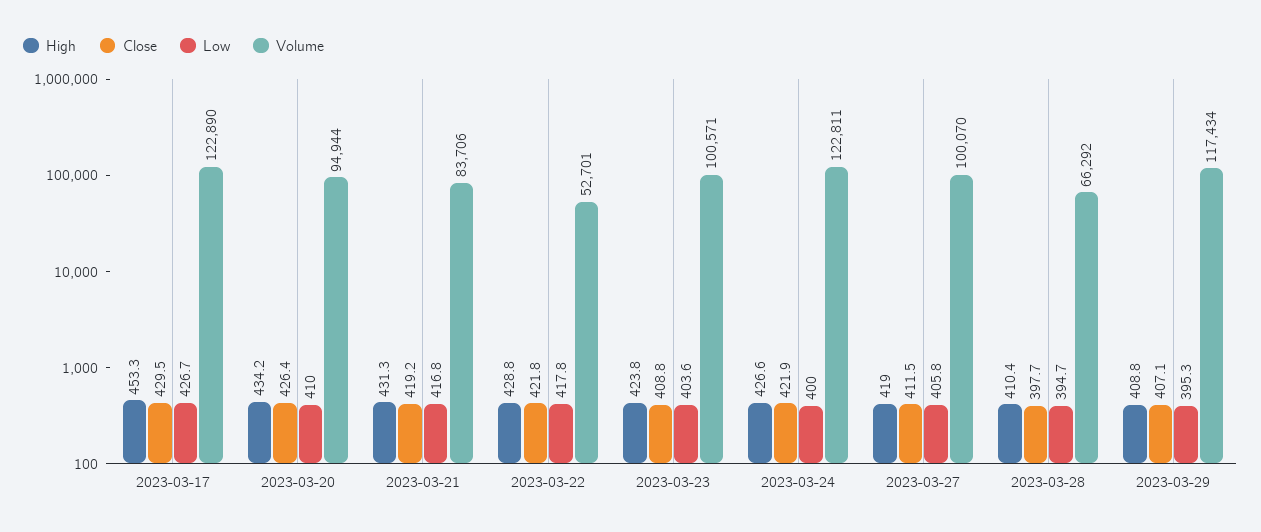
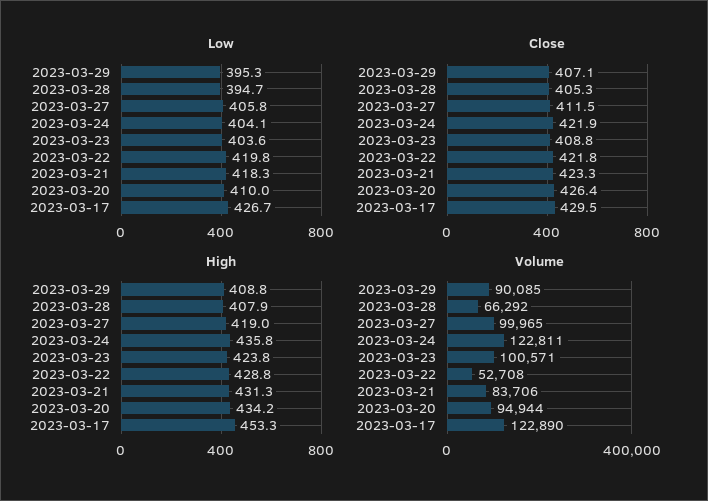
  {
    "High": {
      "2023-03-17": 453.3,
      "2023-03-20": 434.2,
      "2023-03-21": 431.3,
      "2023-03-22": 428.8,
      "2023-03-23": 423.8,
-     "2023-03-24": 426.6,
+     "2023-03-24": 435.8,
      "2023-03-27": 419,
-     "2023-03-28": 410.4,
+     "2023-03-28": 407.9,
      "2023-03-29": 408.8
    },
    "Close": {
      "2023-03-17": 429.5,
      "2023-03-20": 426.4,
-     "2023-03-21": 419.2,
+     "2023-03-21": 423.3,
      "2023-03-22": 421.8,
      "2023-03-23": 408.8,
      "2023-03-24": 421.9,
      "2023-03-27": 411.5,
-     "2023-03-28": 397.7,
+     "2023-03-28": 405.3,
      "2023-03-29": 407.1
    },
    "Low": {
      "2023-03-17": 426.7,
      "2023-03-20": 410,
-     "2023-03-21": 416.8,
+     "2023-03-21": 418.3,
-     "2023-03-22": 417.8,
+     "2023-03-22": 419.8,
      "2023-03-23": 403.6,
-     "2023-03-24": 400,
+     "2023-03-24": 404.1,
      "2023-03-27": 405.8,
      "2023-03-28": 394.7,
      "2023-03-29": 395.3
    },
    "Volume": {
      "2023-03-17": 122890,
      "2023-03-20": 94944,
      "2023-03-21": 83706,
-     "2023-03-22": 52701,
+     "2023-03-22": 52708,
      "2023-03-23": 100571,
      "2023-03-24": 122811,
-     "2023-03-27": 100070,
+     "2023-03-27": 99965,
      "2023-03-28": 66292,
-     "2023-03-29": 117434
+     "2023-03-29": 90085
    }
  }

